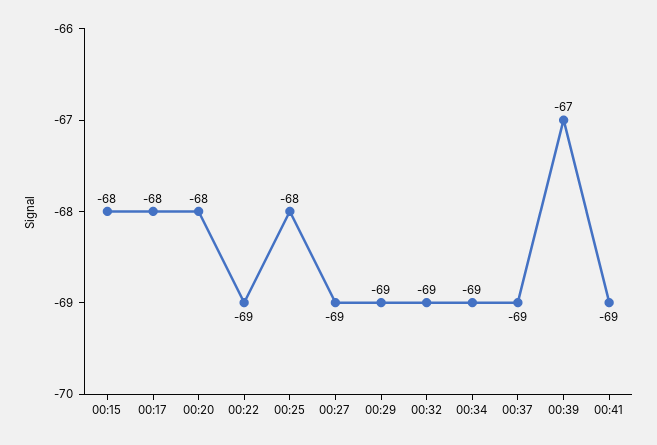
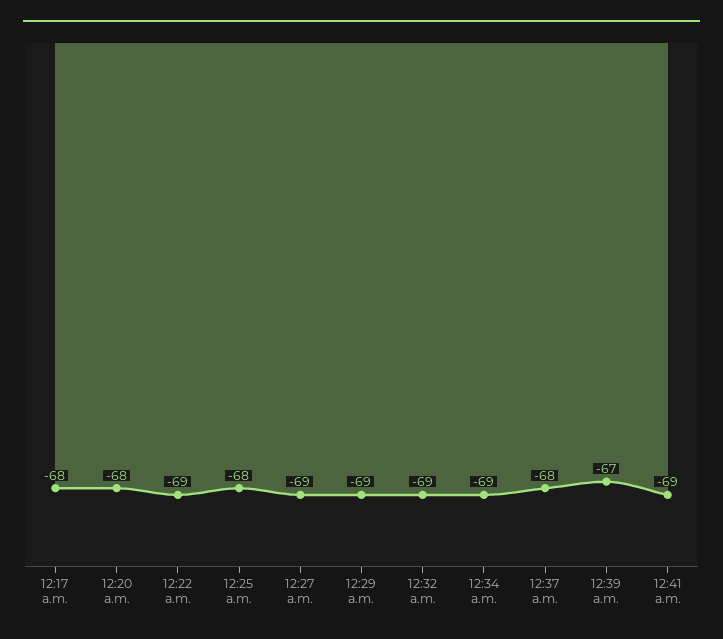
  {
-   "00:15": -68,
    "00:17": -68,
    "00:20": -68,
    "00:22": -69,
    "00:25": -68,
    "00:27": -69,
    "00:29": -69,
    "00:32": -69,
    "00:34": -69,
-   "00:37": -69,
+   "00:37": -68,
    "00:39": -67,
    "00:41": -69
  }

